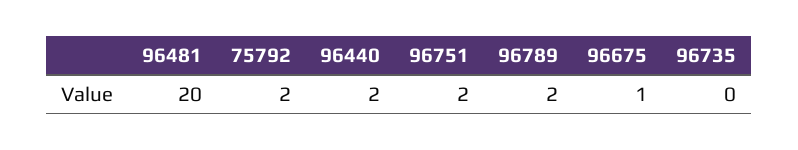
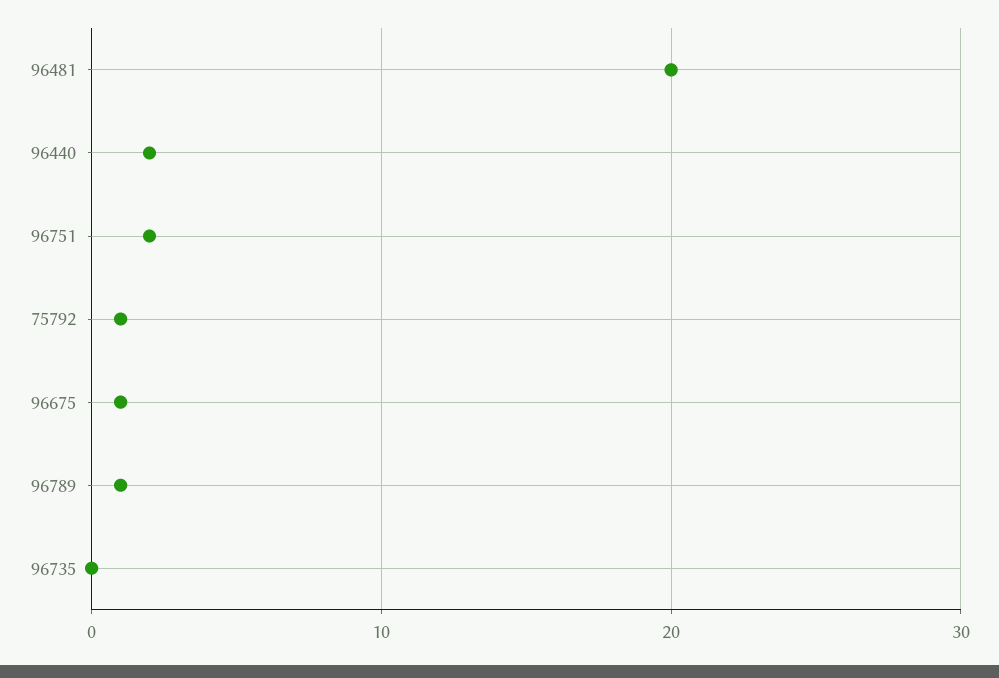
  {
    "96481": 20,
-   "75792": 2,
+   "75792": 1,
    "96440": 2,
    "96751": 2,
-   "96789": 2,
+   "96789": 1,
    "96675": 1,
    "96735": 0
  }

